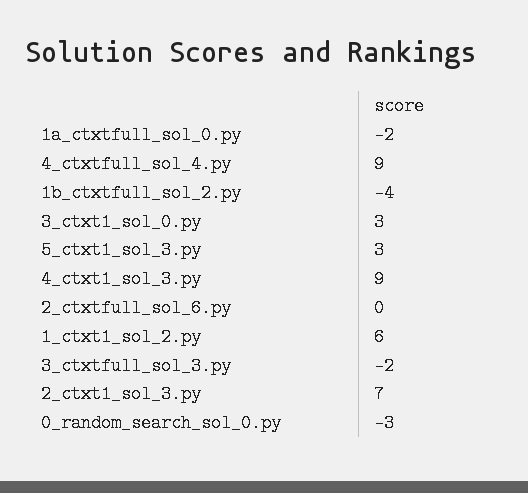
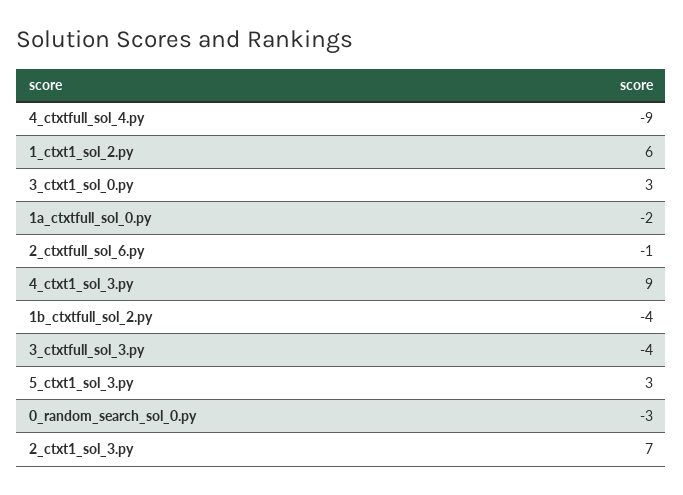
  {
    "1a_ctxtfull_sol_0.py": -2,
-   "4_ctxtfull_sol_4.py": 9,
+   "4_ctxtfull_sol_4.py": -9,
    "1b_ctxtfull_sol_2.py": -4,
    "3_ctxt1_sol_0.py": 3,
    "5_ctxt1_sol_3.py": 3,
    "4_ctxt1_sol_3.py": 9,
-   "2_ctxtfull_sol_6.py": 0,
+   "2_ctxtfull_sol_6.py": -1,
    "1_ctxt1_sol_2.py": 6,
-   "3_ctxtfull_sol_3.py": -2,
+   "3_ctxtfull_sol_3.py": -4,
    "2_ctxt1_sol_3.py": 7,
    "0_random_search_sol_0.py": -3
  }

